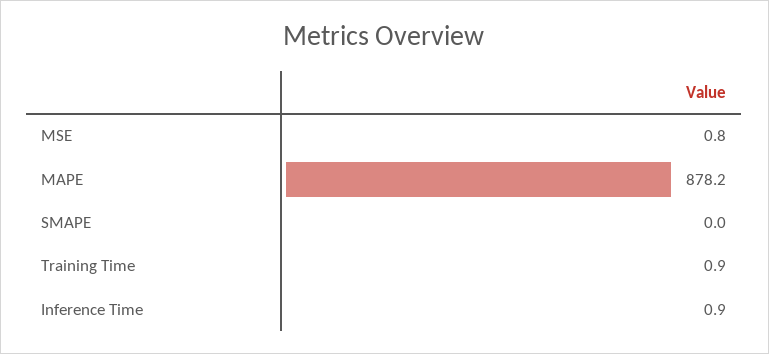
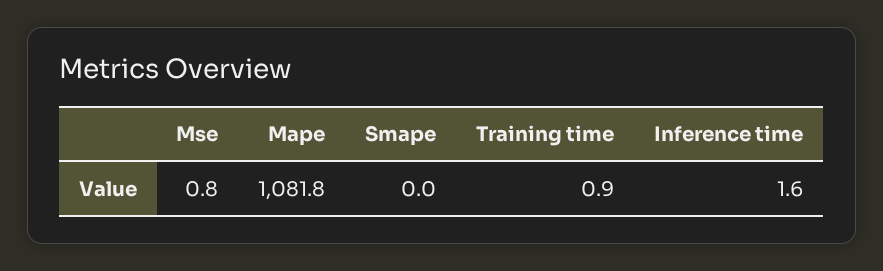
  {
    "MSE": 0.8,
-   "MAPE": 878.2,
+   "MAPE": 1081.8,
    "SMAPE": 0,
    "Training Time": 0.9,
-   "Inference Time": 0.9
+   "Inference Time": 1.6
  }

